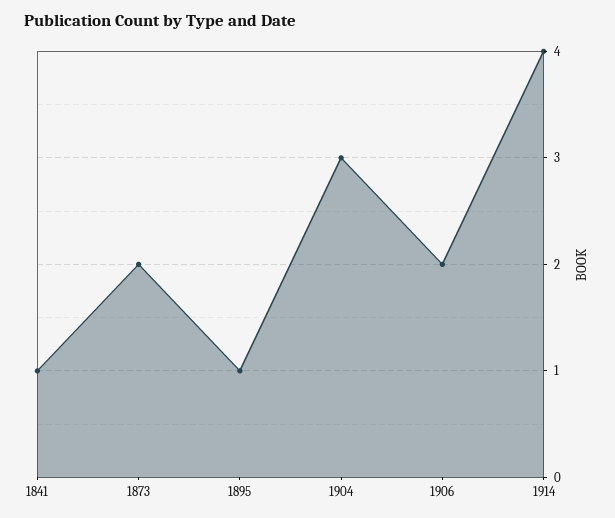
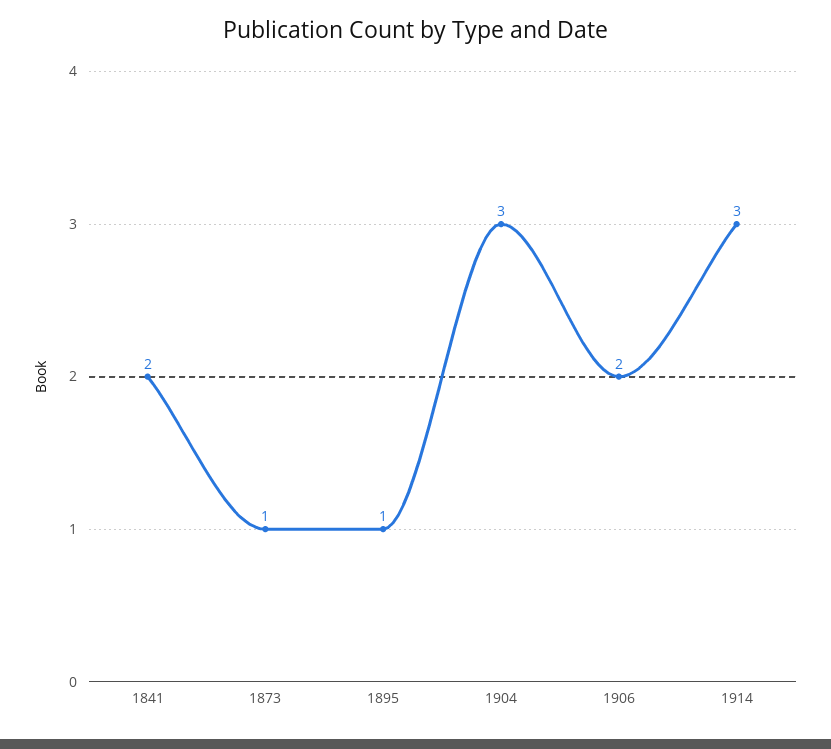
  {
-   "1841": 1,
+   "1841": 2,
-   "1873": 2,
+   "1873": 1,
    "1895": 1,
    "1904": 3,
    "1906": 2,
-   "1914": 4
+   "1914": 3
  }

